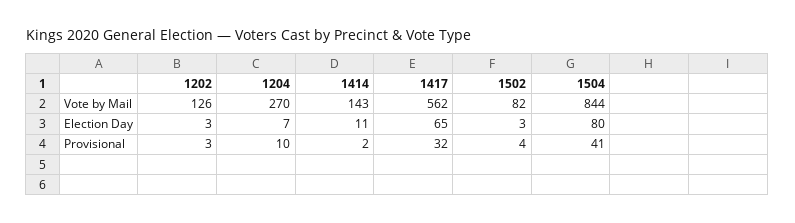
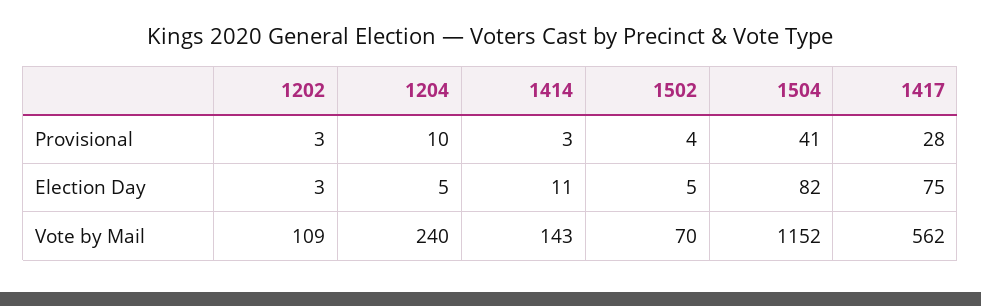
  {
    "1202": {
-     "Vote by Mail": 126,
+     "Vote by Mail": 109,
      "Election Day": 3,
      "Provisional": 3
    },
    "1204": {
-     "Vote by Mail": 270,
+     "Vote by Mail": 240,
-     "Election Day": 7,
+     "Election Day": 5,
      "Provisional": 10
    },
    "1414": {
      "Vote by Mail": 143,
      "Election Day": 11,
-     "Provisional": 2
+     "Provisional": 3
    },
    "1417": {
      "Vote by Mail": 562,
-     "Election Day": 65,
+     "Election Day": 75,
-     "Provisional": 32
+     "Provisional": 28
    },
    "1502": {
-     "Vote by Mail": 82,
+     "Vote by Mail": 70,
-     "Election Day": 3,
+     "Election Day": 5,
      "Provisional": 4
    },
    "1504": {
-     "Vote by Mail": 844,
+     "Vote by Mail": 1152,
-     "Election Day": 80,
+     "Election Day": 82,
      "Provisional": 41
    }
  }

